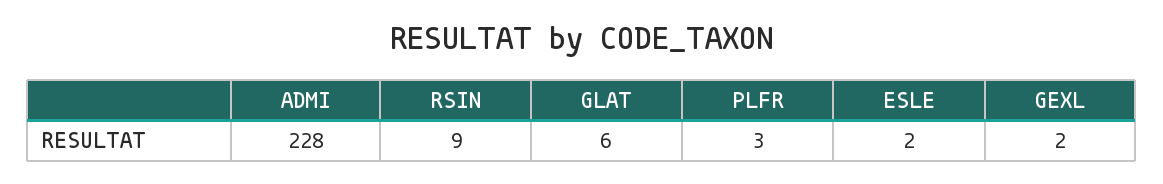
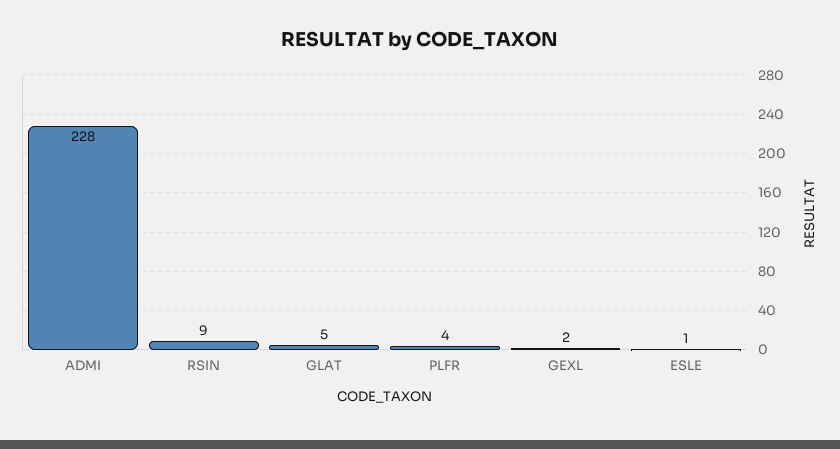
  {
    "ADMI": 228,
    "RSIN": 9,
-   "GLAT": 6,
+   "GLAT": 5,
-   "PLFR": 3,
+   "PLFR": 4,
-   "ESLE": 2,
+   "ESLE": 1,
    "GEXL": 2
  }

